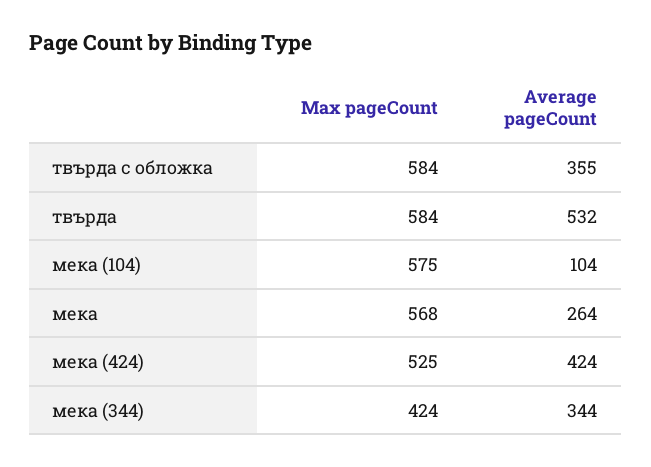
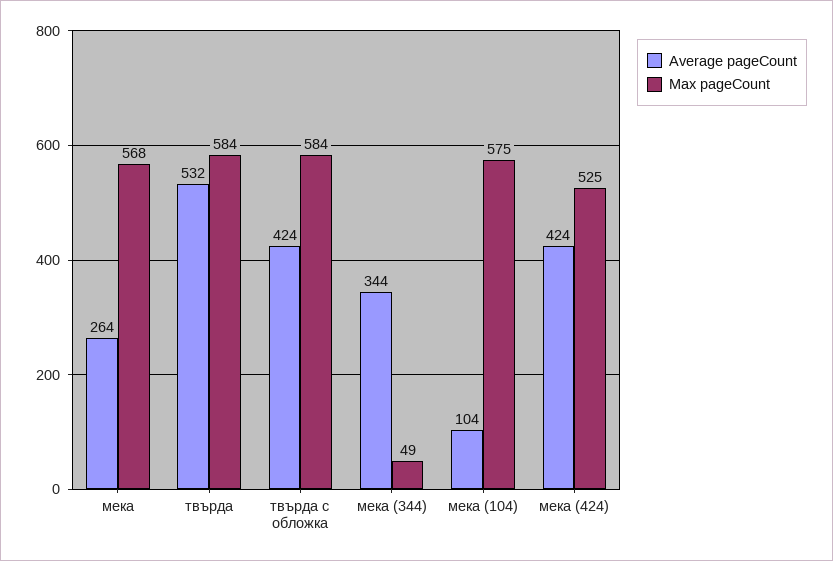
  {
    "Max pageCount": {
      "твърда с обложка": 584,
      "твърда": 584,
      "мека (104)": 575,
      "мека": 568,
      "мека (424)": 525,
-     "мека (344)": 424
+     "мека (344)": 49
    },
    "Average pageCount": {
-     "твърда с обложка": 355,
+     "твърда с обложка": 424,
      "твърда": 532,
      "мека (104)": 104,
      "мека": 264,
      "мека (424)": 424,
      "мека (344)": 344
    }
  }

